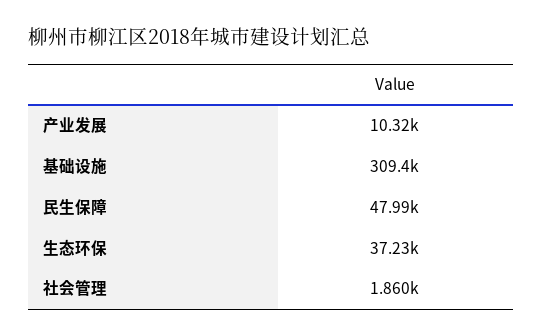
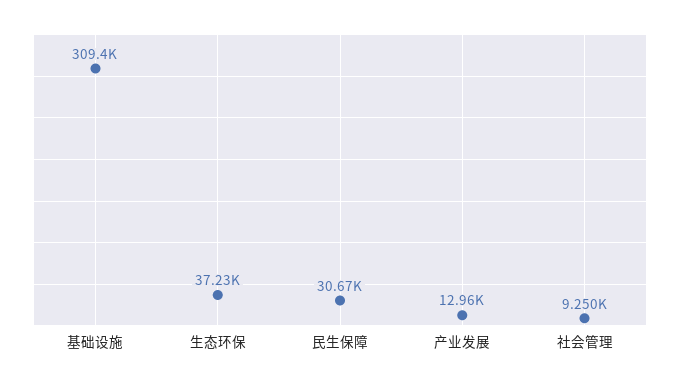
  {
-   "产业发展": 10320,
+   "产业发展": 12960,
    "基础设施": 309400,
-   "民生保障": 47990,
+   "民生保障": 30670,
    "生态环保": 37230,
-   "社会管理": 1860
+   "社会管理": 9250
  }

